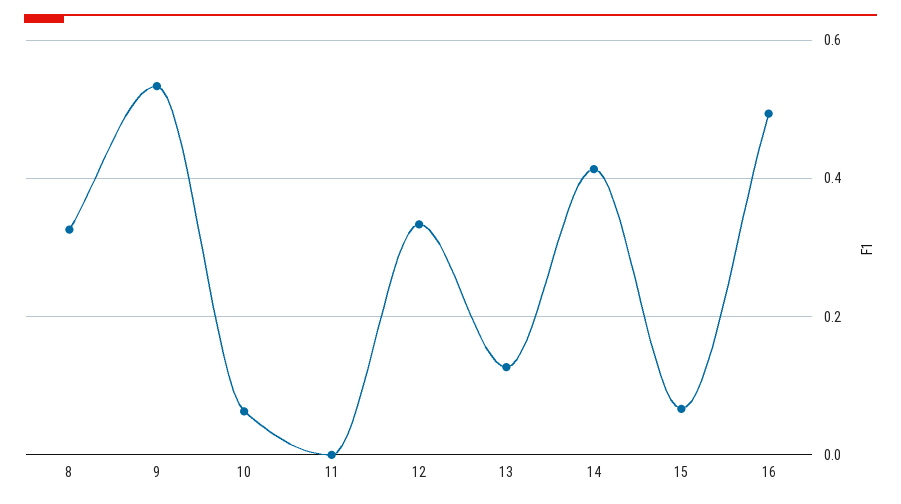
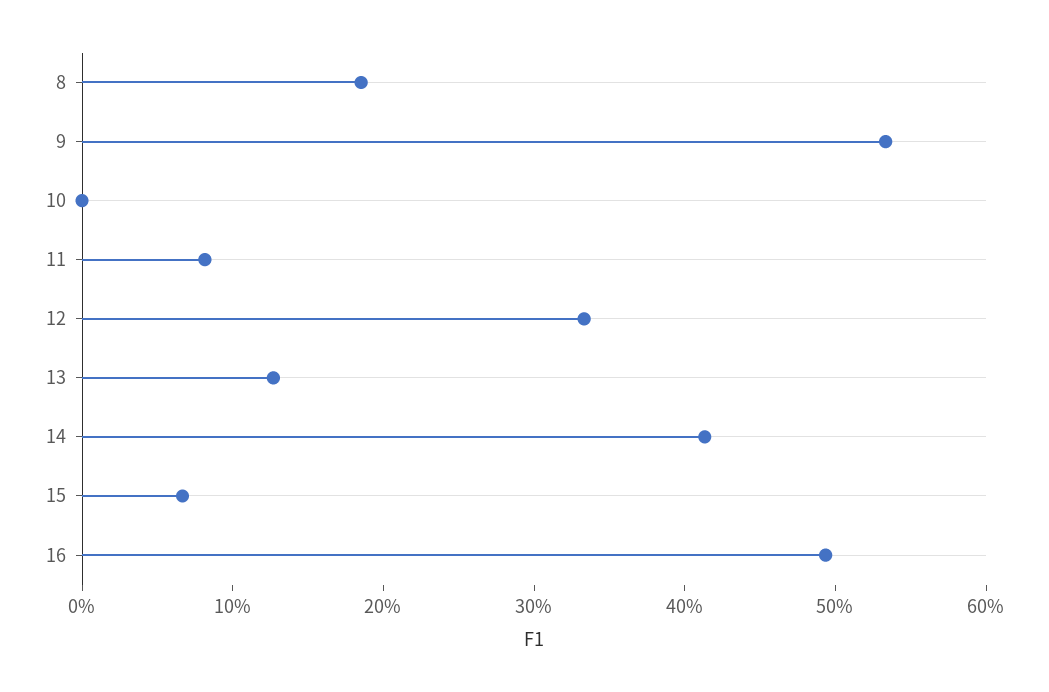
  {
-   "8": 0.32,
+   "8": 0.18,
    "9": 0.54,
-   "10": 0.06,
+   "10": 0,
-   "11": 0,
+   "11": 0.08,
    "12": 0.34,
    "13": 0.12,
    "14": 0.42,
    "15": 0.06,
    "16": 0.5
  }

